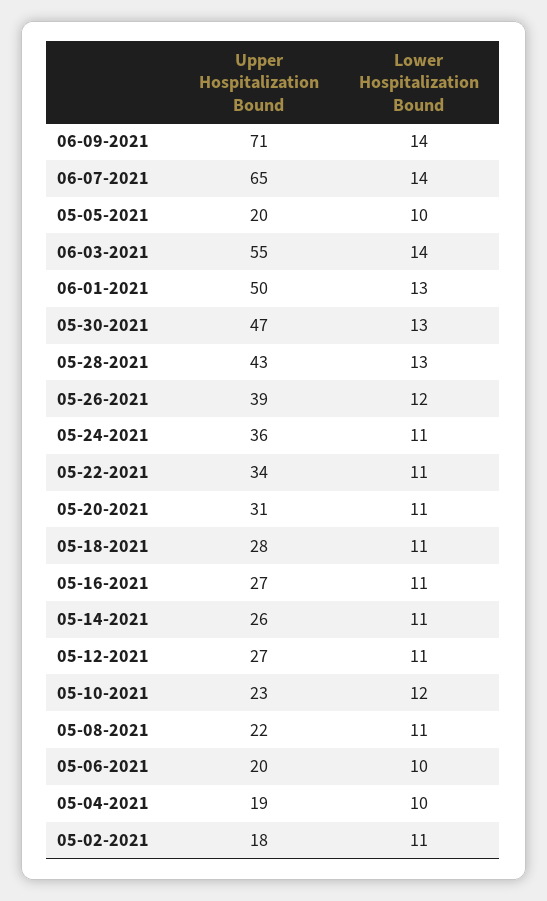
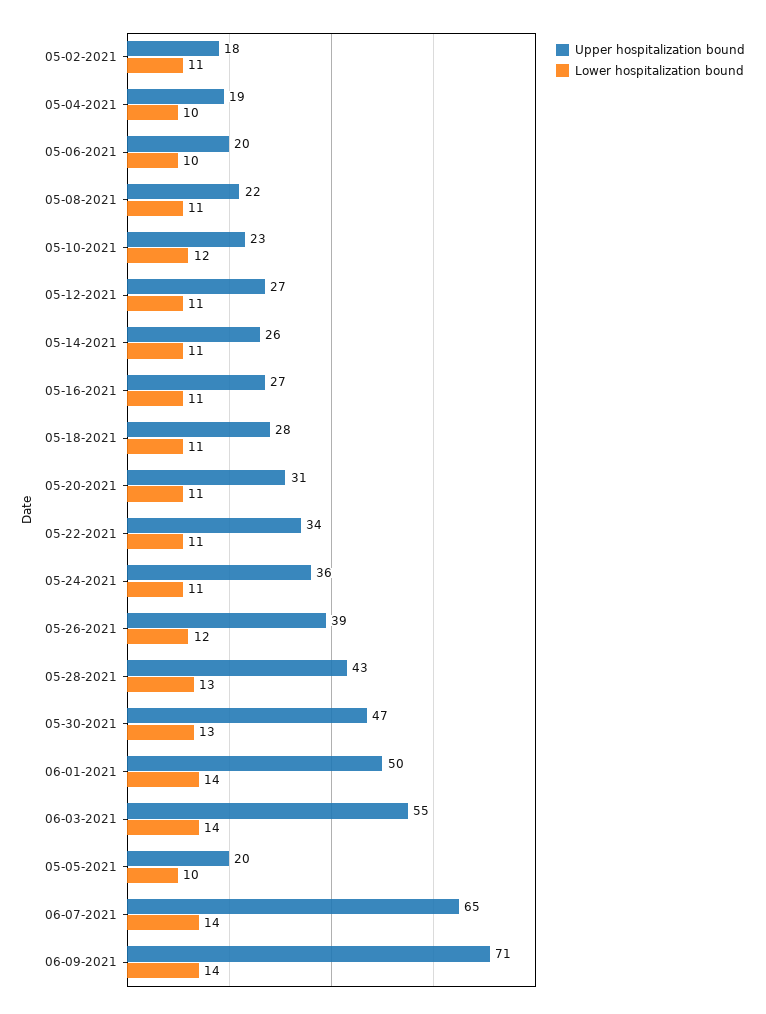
  {
    "Upper Hospitalization Bound": {
      "06-09-2021": 71,
      "06-07-2021": 65,
      "05-05-2021": 20,
      "06-03-2021": 55,
      "06-01-2021": 50,
      "05-30-2021": 47,
      "05-28-2021": 43,
      "05-26-2021": 39,
      "05-24-2021": 36,
      "05-22-2021": 34,
      "05-20-2021": 31,
      "05-18-2021": 28,
      "05-16-2021": 27,
      "05-14-2021": 26,
      "05-12-2021": 27,
      "05-10-2021": 23,
      "05-08-2021": 22,
      "05-06-2021": 20,
      "05-04-2021": 19,
      "05-02-2021": 18
    },
    "Lower Hospitalization Bound": {
      "06-09-2021": 14,
      "06-07-2021": 14,
      "05-05-2021": 10,
      "06-03-2021": 14,
-     "06-01-2021": 13,
+     "06-01-2021": 14,
      "05-30-2021": 13,
      "05-28-2021": 13,
      "05-26-2021": 12,
      "05-24-2021": 11,
      "05-22-2021": 11,
      "05-20-2021": 11,
      "05-18-2021": 11,
      "05-16-2021": 11,
      "05-14-2021": 11,
      "05-12-2021": 11,
      "05-10-2021": 12,
      "05-08-2021": 11,
      "05-06-2021": 10,
      "05-04-2021": 10,
      "05-02-2021": 11
    }
  }

